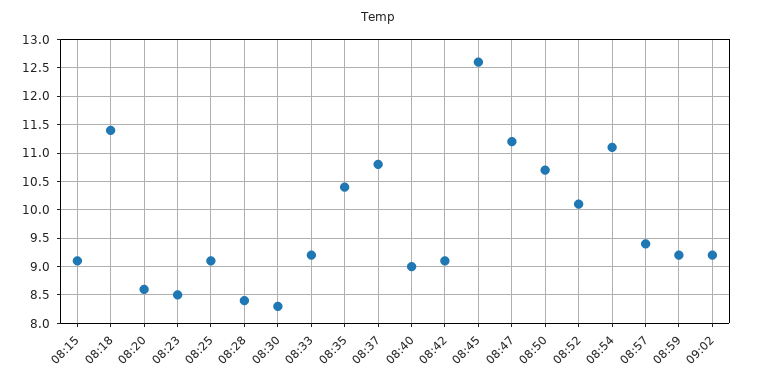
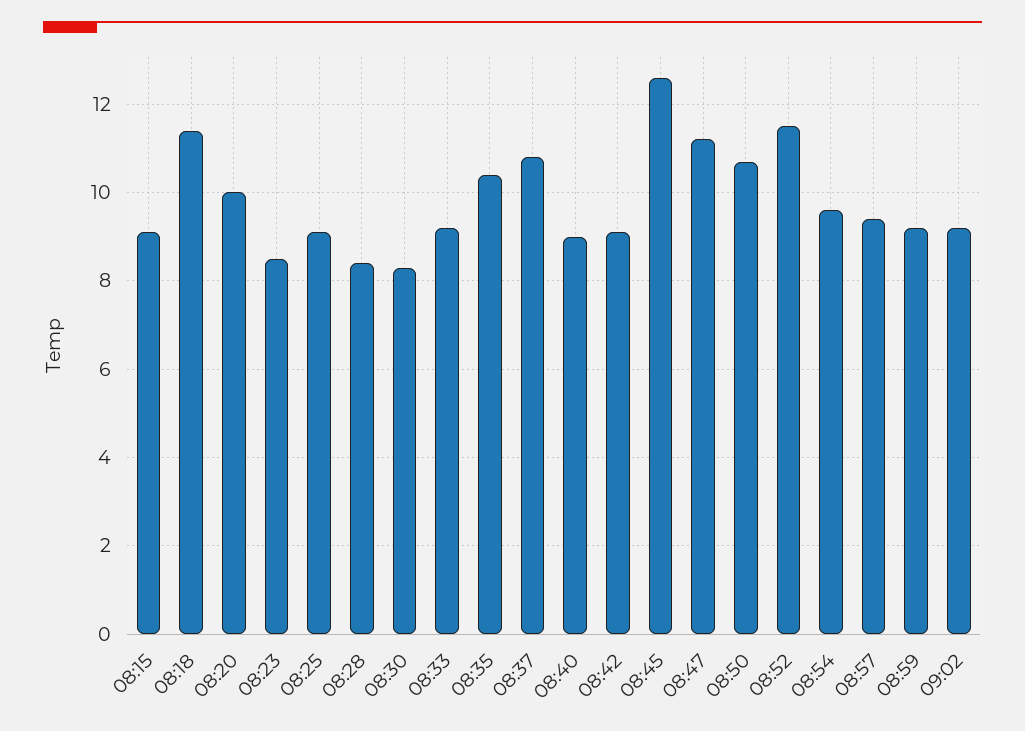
  {
    "08:15": 9,
    "08:18": 11.5,
-   "08:20": 8.5,
+   "08:20": 10,
    "08:23": 8.5,
    "08:25": 9,
    "08:28": 8.5,
    "08:30": 8.5,
    "08:33": 9,
    "08:35": 10.5,
    "08:37": 11,
    "08:40": 9,
    "08:42": 9,
    "08:45": 12.5,
    "08:47": 11,
    "08:50": 10.5,
-   "08:52": 10,
+   "08:52": 11.5,
-   "08:54": 11,
+   "08:54": 9.5,
    "08:57": 9.5,
    "08:59": 9,
    "09:02": 9
  }

